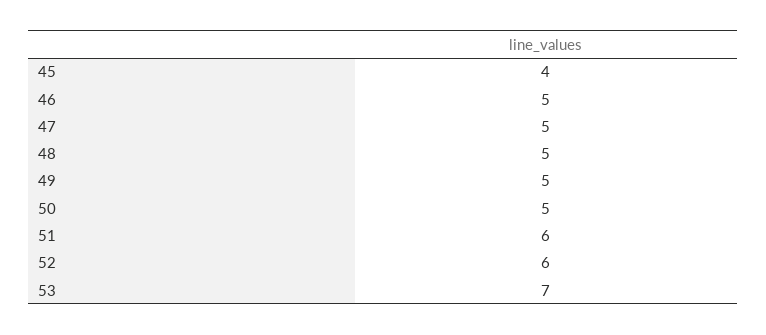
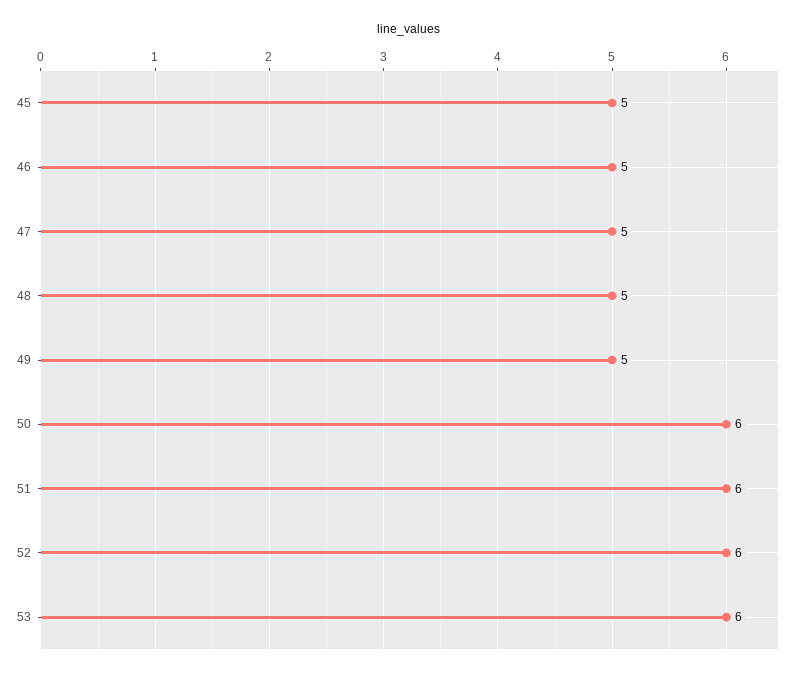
  {
-   "45": 4,
+   "45": 5,
    "46": 5,
    "47": 5,
    "48": 5,
    "49": 5,
-   "50": 5,
+   "50": 6,
    "51": 6,
    "52": 6,
-   "53": 7
+   "53": 6
  }

